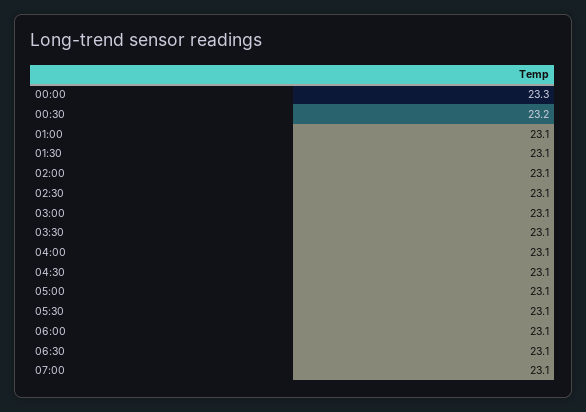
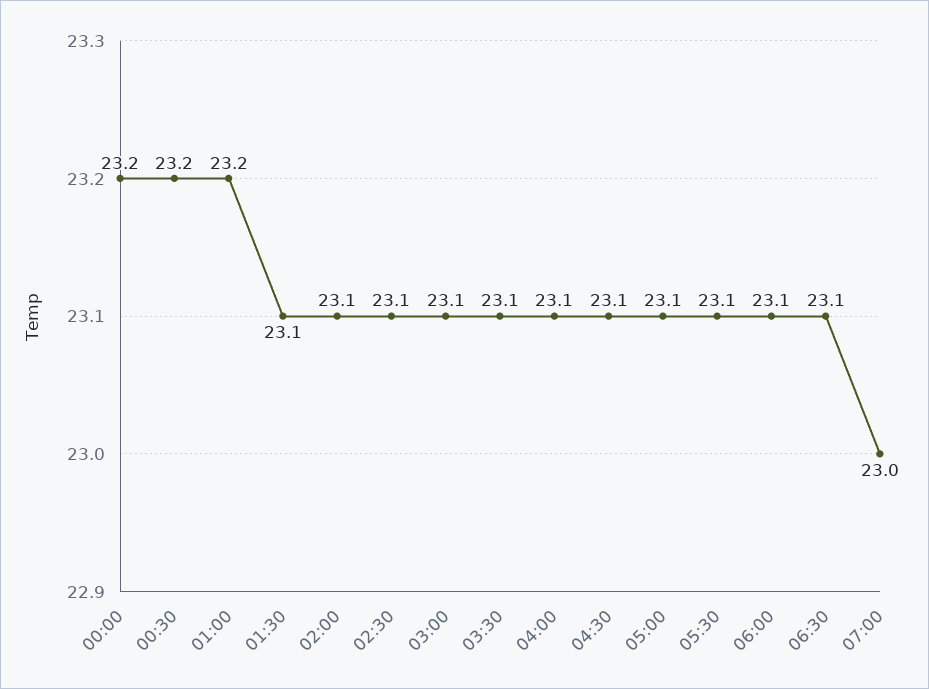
  {
-   "00:00": 23.3,
+   "00:00": 23.2,
    "00:30": 23.2,
-   "01:00": 23.1,
+   "01:00": 23.2,
    "01:30": 23.1,
    "02:00": 23.1,
    "02:30": 23.1,
    "03:00": 23.1,
    "03:30": 23.1,
    "04:00": 23.1,
    "04:30": 23.1,
    "05:00": 23.1,
    "05:30": 23.1,
    "06:00": 23.1,
    "06:30": 23.1,
-   "07:00": 23.1
+   "07:00": 23
  }

